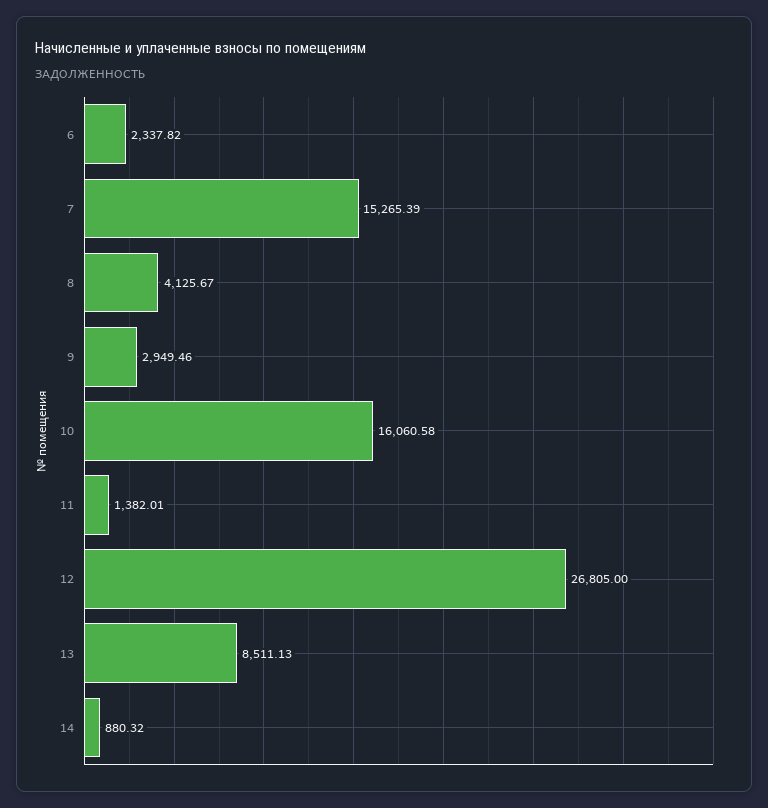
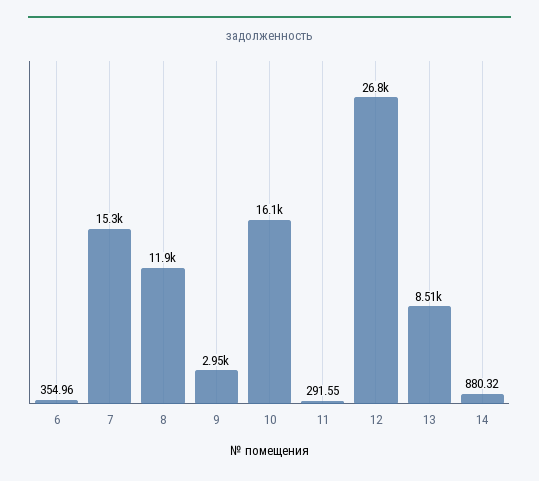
  {
-   "6": 2337.82,
+   "6": 354.96,
    "7": 15265.39,
-   "8": 4125.67,
+   "8": 11900,
    "9": 2949.46,
    "10": 16060.58,
-   "11": 1382.01,
+   "11": 291.55,
    "12": 26805,
    "13": 8511.13,
    "14": 880.32
  }

